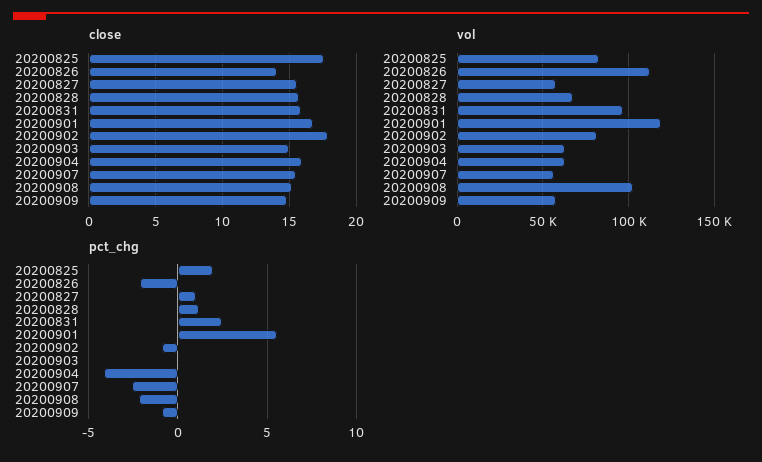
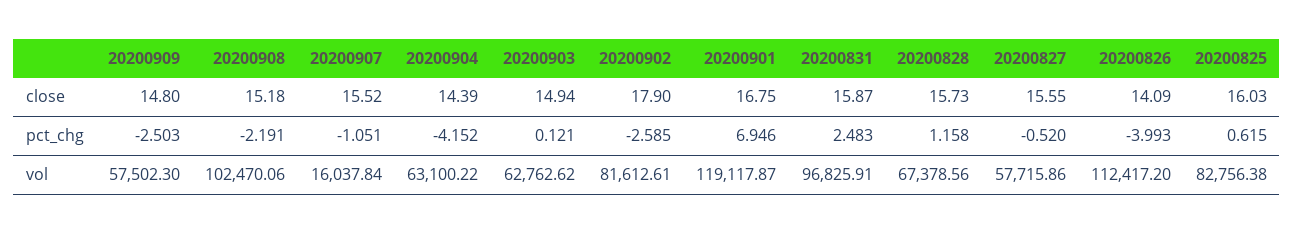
  {
    "close": {
-     "20200825": 17.5,
+     "20200825": 16.03,
      "20200826": 14.09,
      "20200827": 15.55,
      "20200828": 15.73,
      "20200831": 15.87,
      "20200901": 16.75,
      "20200902": 17.9,
      "20200903": 14.94,
-     "20200904": 16,
+     "20200904": 14.39,
      "20200907": 15.52,
      "20200908": 15.18,
      "20200909": 14.8
    },
    "vol": {
      "20200825": 82756.38,
      "20200826": 112417.2,
      "20200827": 57715.86,
      "20200828": 67378.56,
      "20200831": 96825.91,
      "20200901": 119117.87,
      "20200902": 81612.61,
      "20200903": 62762.62,
      "20200904": 63100.22,
-     "20200907": 55000,
+     "20200907": 16037.84,
      "20200908": 102470.06,
      "20200909": 57502.3
    },
    "pct_chg": {
-     "20200825": 2,
+     "20200825": 0.615,
-     "20200826": -2,
+     "20200826": -3.993,
-     "20200827": 1,
+     "20200827": -0.52,
      "20200828": 1.158,
      "20200831": 2.483,
-     "20200901": 5.5,
+     "20200901": 6.946,
-     "20200902": -1,
+     "20200902": -2.585,
      "20200903": 0.121,
      "20200904": -4.152,
-     "20200907": -2.5,
+     "20200907": -1.051,
      "20200908": -2.191,
-     "20200909": -1
+     "20200909": -2.503
    }
  }

